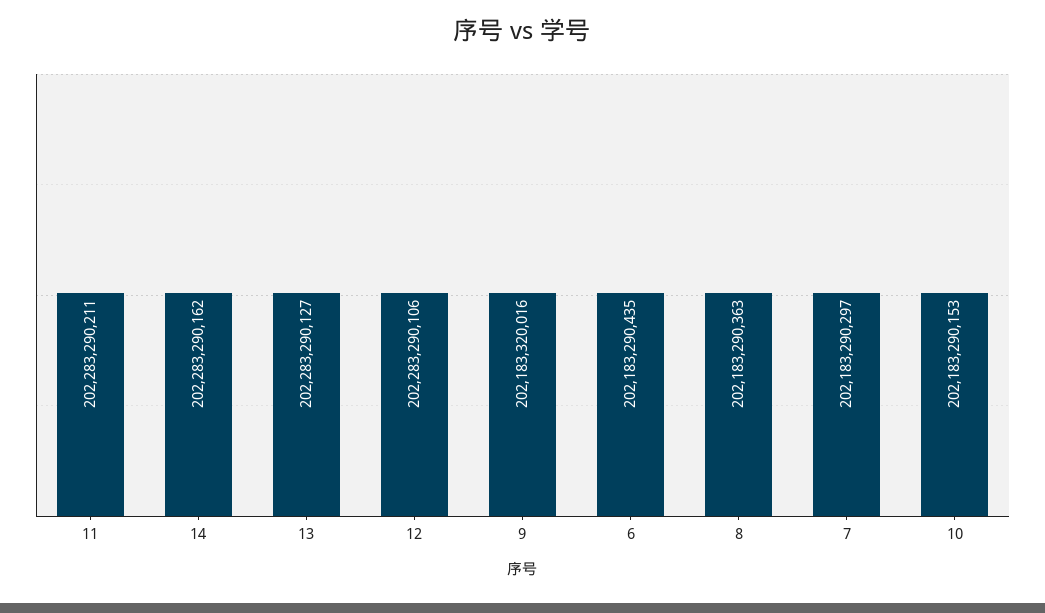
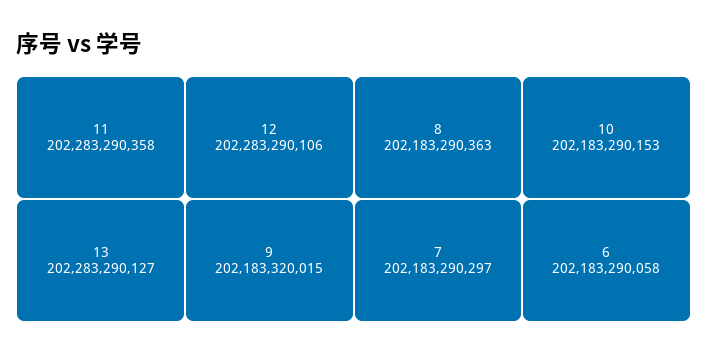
  {
-   "11": 202283290211,
+   "11": 202283290358,
-   "14": 202283290162,
    "13": 202283290127,
    "12": 202283290106,
-   "9": 202183320016,
+   "9": 202183320015,
-   "6": 202183290435,
+   "6": 202183290058,
    "8": 202183290363,
    "7": 202183290297,
    "10": 202183290153
  }

